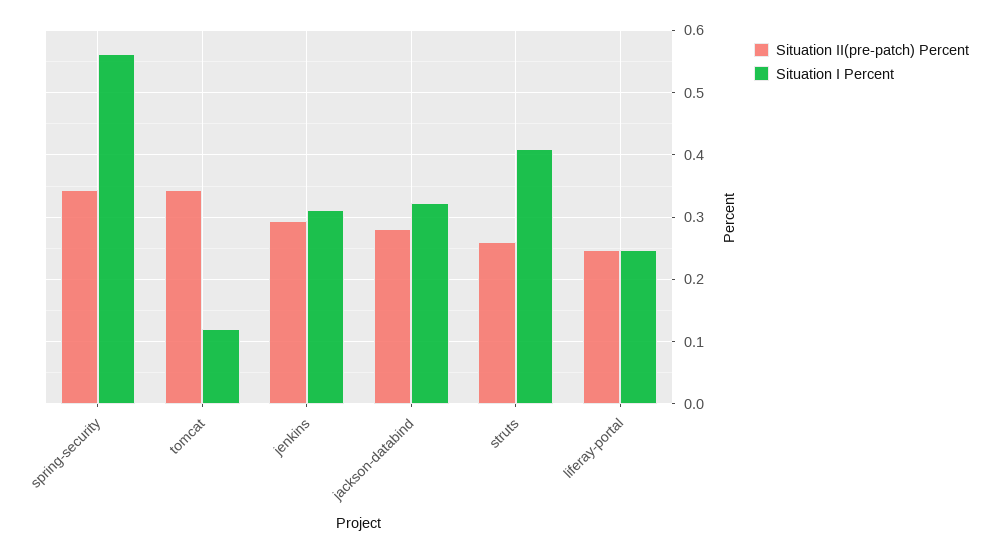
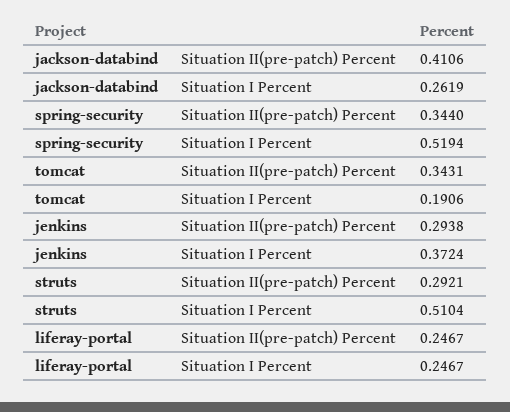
  {
    "Situation II(pre-patch) Percent": {
      "spring-security": 0.344,
      "tomcat": 0.3431,
      "jenkins": 0.2938,
-     "jackson-databind": 0.28,
+     "jackson-databind": 0.4106,
-     "struts": 0.26,
+     "struts": 0.2921,
      "liferay-portal": 0.2467
    },
    "Situation I Percent": {
-     "spring-security": 0.56,
+     "spring-security": 0.5194,
-     "tomcat": 0.12,
+     "tomcat": 0.1906,
-     "jenkins": 0.31,
+     "jenkins": 0.3724,
-     "jackson-databind": 0.32,
+     "jackson-databind": 0.2619,
-     "struts": 0.41,
+     "struts": 0.5104,
      "liferay-portal": 0.2467
    }
  }

